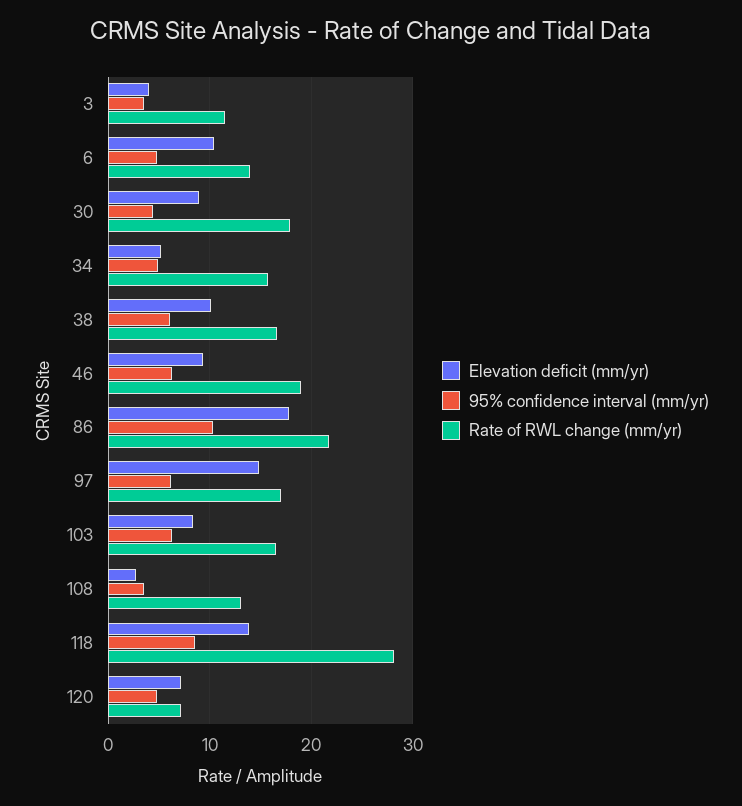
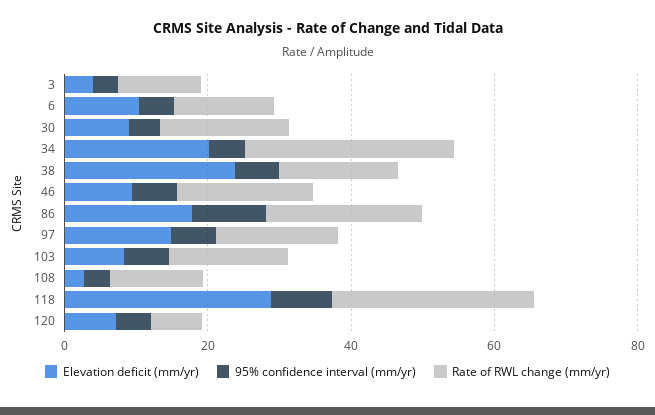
  {
    "Elevation deficit (mm/yr)": {
      "3": 4,
      "6": 10,
      "30": 9,
-     "34": 5,
+     "34": 20,
-     "38": 10,
+     "38": 25,
      "46": 9,
      "86": 18,
      "97": 15,
      "103": 8,
      "108": 3,
-     "118": 14,
+     "118": 30,
      "120": 7
    },
    "95% confidence interval (mm/yr)": {
      "3": 4,
      "6": 5,
      "30": 4,
      "34": 5,
      "38": 6,
      "46": 6,
      "86": 10,
      "97": 6,
      "103": 6,
      "108": 4,
      "118": 9,
      "120": 5
    },
    "Rate of RWL change (mm/yr)": {
      "3": 11,
      "6": 14,
      "30": 18,
-     "34": 16,
+     "34": 30,
      "38": 17,
      "46": 19,
      "86": 22,
      "97": 17,
      "103": 17,
      "108": 13,
      "118": 28,
      "120": 7
    }
  }

